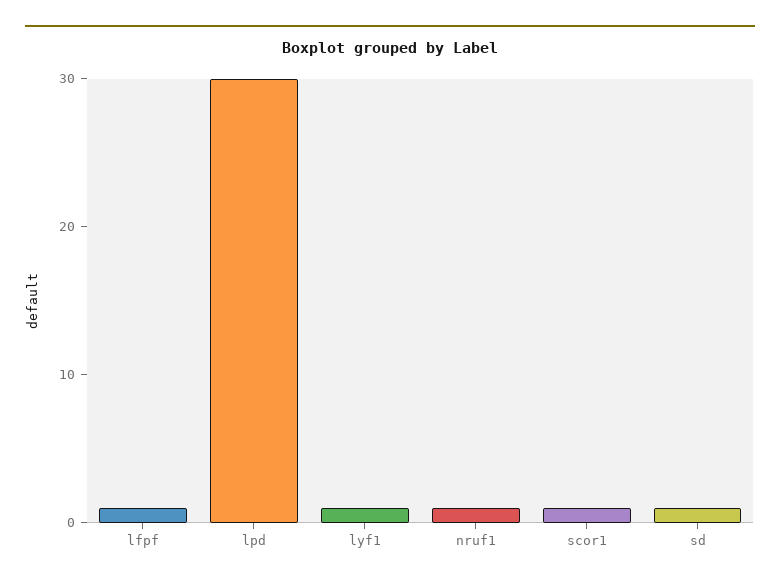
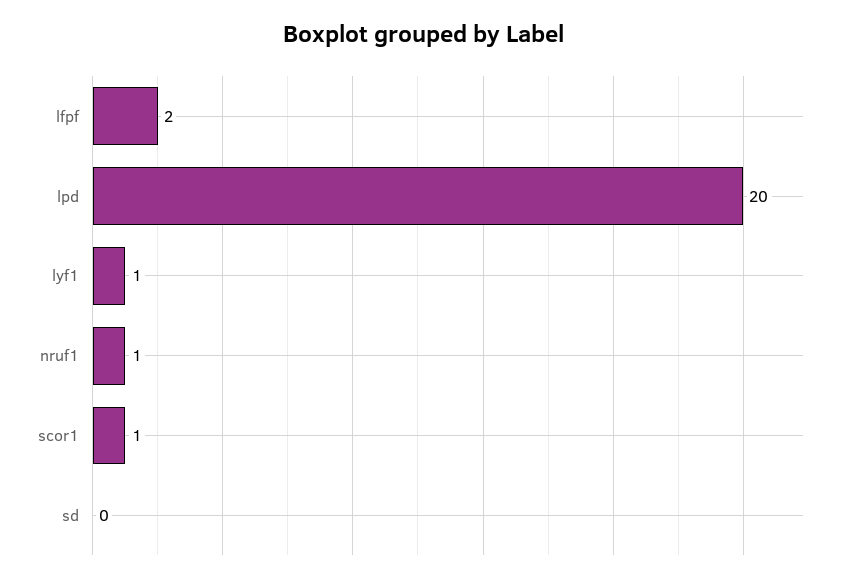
  {
-   "lfpf": 1,
+   "lfpf": 2,
-   "lpd": 30,
+   "lpd": 20,
    "lyf1": 1,
    "nruf1": 1,
    "scor1": 1,
-   "sd": 1
+   "sd": 0
  }

